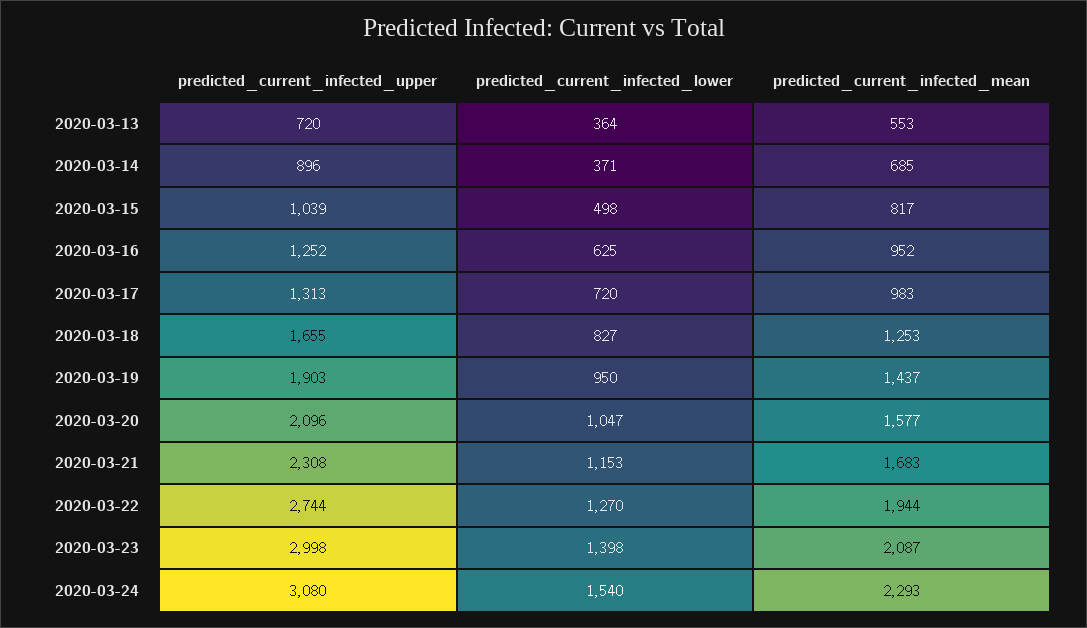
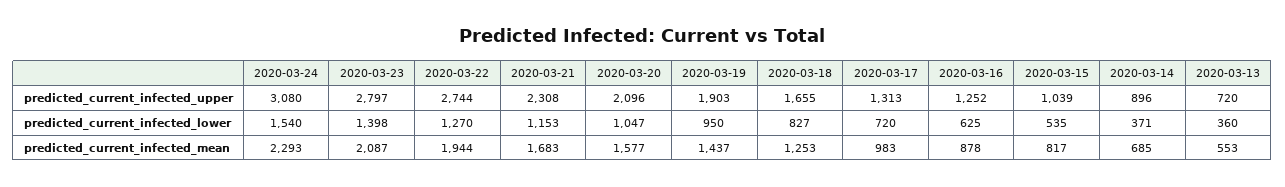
  {
    "predicted_current_infected_upper": {
      "2020-03-13": 720,
      "2020-03-14": 896,
      "2020-03-15": 1039,
      "2020-03-16": 1252,
      "2020-03-17": 1313,
      "2020-03-18": 1655,
      "2020-03-19": 1903,
      "2020-03-20": 2096,
      "2020-03-21": 2308,
      "2020-03-22": 2744,
-     "2020-03-23": 2998,
+     "2020-03-23": 2797,
      "2020-03-24": 3080
    },
    "predicted_current_infected_lower": {
-     "2020-03-13": 364,
+     "2020-03-13": 360,
      "2020-03-14": 371,
-     "2020-03-15": 498,
+     "2020-03-15": 535,
      "2020-03-16": 625,
      "2020-03-17": 720,
      "2020-03-18": 827,
      "2020-03-19": 950,
      "2020-03-20": 1047,
      "2020-03-21": 1153,
      "2020-03-22": 1270,
      "2020-03-23": 1398,
      "2020-03-24": 1540
    },
    "predicted_current_infected_mean": {
      "2020-03-13": 553,
      "2020-03-14": 685,
      "2020-03-15": 817,
-     "2020-03-16": 952,
+     "2020-03-16": 878,
      "2020-03-17": 983,
      "2020-03-18": 1253,
      "2020-03-19": 1437,
      "2020-03-20": 1577,
      "2020-03-21": 1683,
      "2020-03-22": 1944,
      "2020-03-23": 2087,
      "2020-03-24": 2293
    }
  }

